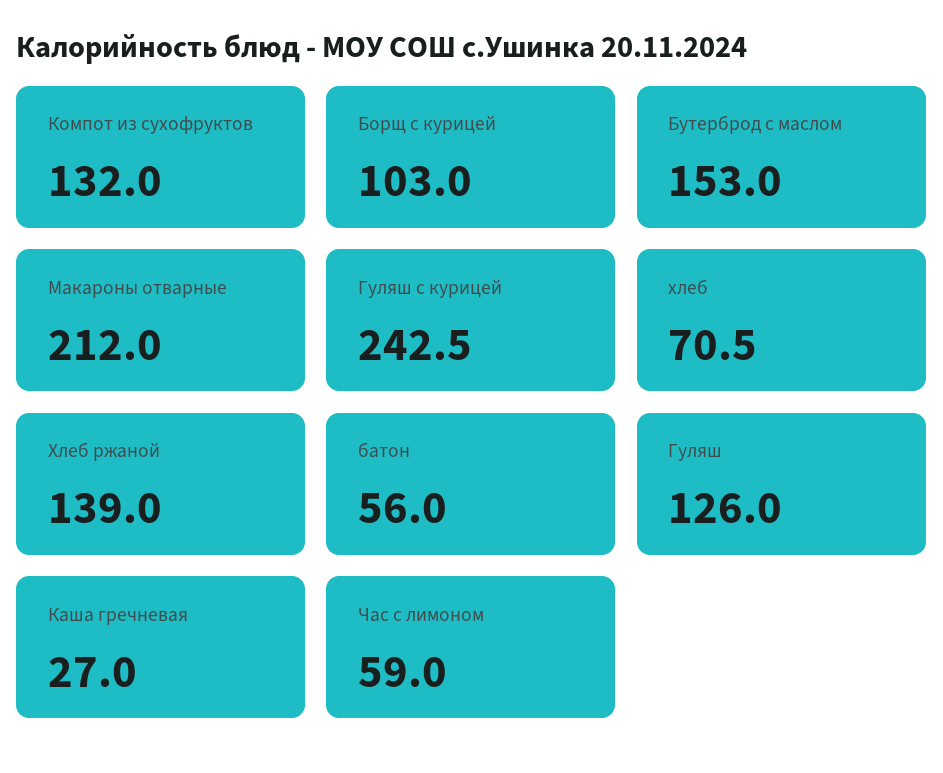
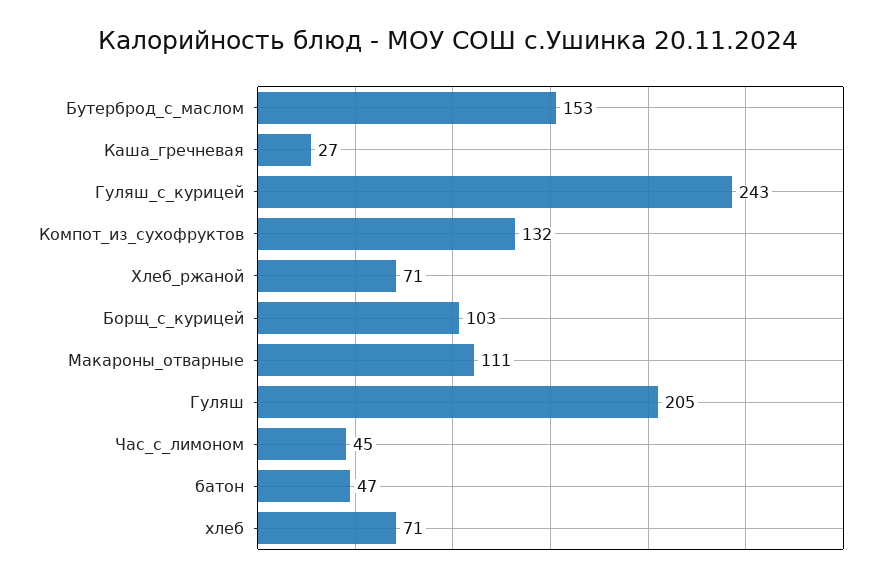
  {
    "Компот из сухофруктов": 132,
    "Борщ с курицей": 103,
    "Бутерброд с маслом": 153,
-   "Макароны отварные": 212,
+   "Макароны отварные": 111,
    "Гуляш с курицей": 242.5,
    "хлеб": 70.5,
-   "Хлеб ржаной": 139,
+   "Хлеб ржаной": 71,
-   "батон": 56,
+   "батон": 47,
-   "Гуляш": 126,
+   "Гуляш": 205,
    "Каша гречневая": 27,
-   "Час с лимоном": 59
+   "Час с лимоном": 45
  }

